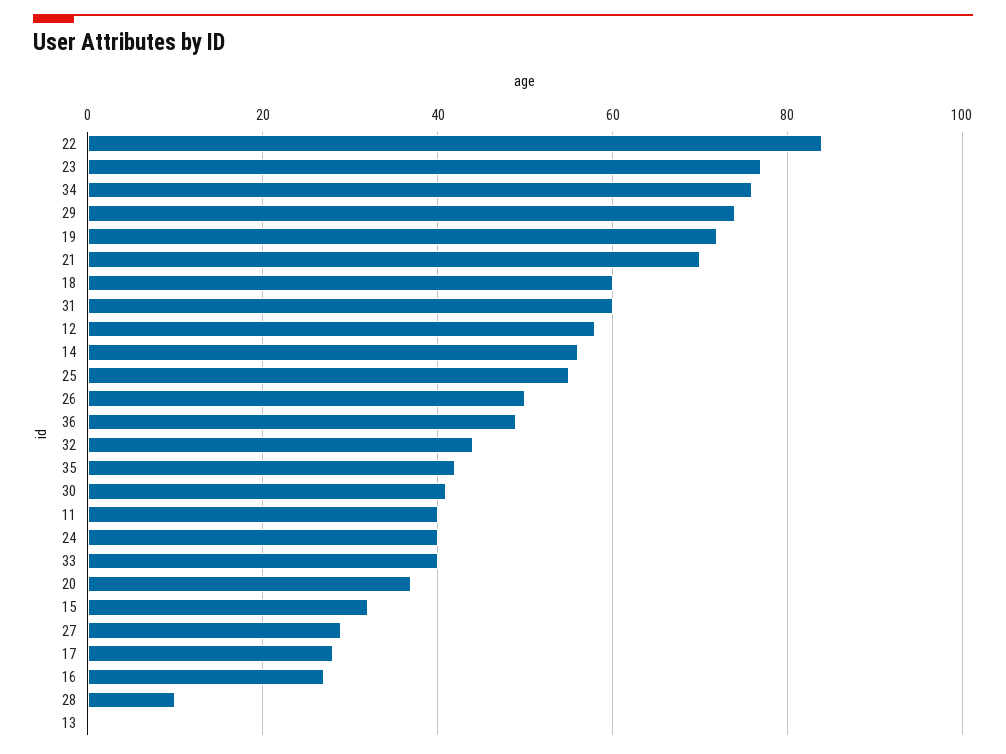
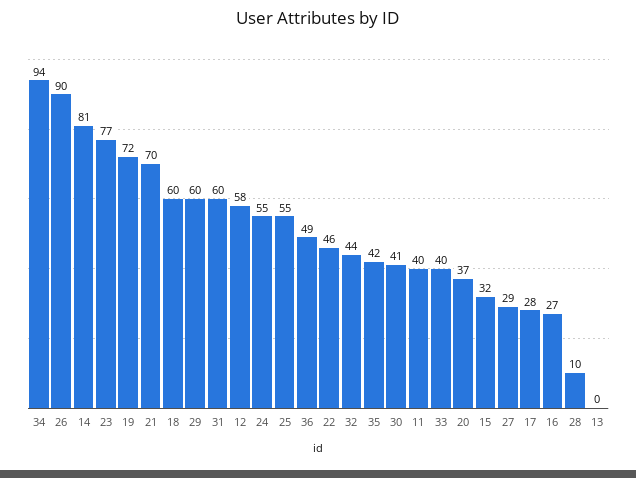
  {
-   "22": 85,
+   "22": 46,
    "23": 77,
-   "34": 75,
+   "34": 94,
-   "29": 75,
+   "29": 60,
    "19": 72,
    "21": 70,
    "18": 60,
    "31": 60,
    "12": 58,
-   "14": 55,
+   "14": 81,
    "25": 55,
-   "26": 50,
+   "26": 90,
    "36": 49,
    "32": 44,
    "35": 42,
    "30": 41,
    "11": 40,
-   "24": 40,
+   "24": 55,
    "33": 40,
    "20": 37,
    "15": 32,
    "27": 29,
    "17": 28,
    "16": 27,
    "28": 10,
    "13": 0
  }

